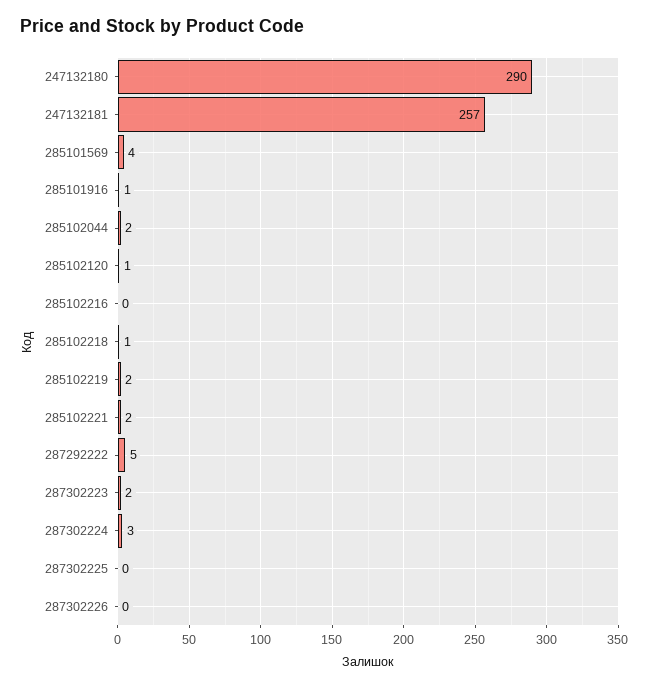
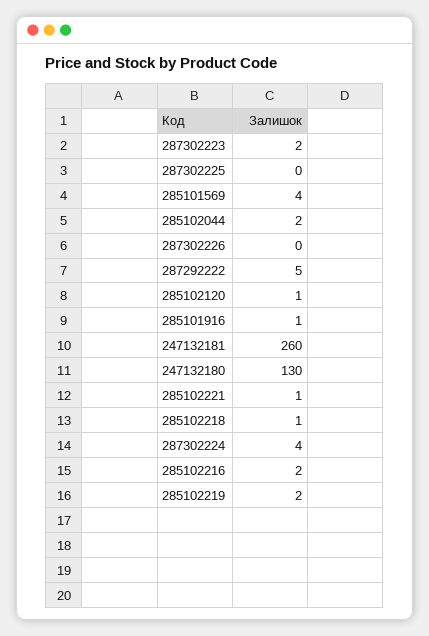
  {
-   "247132180": 290,
+   "247132180": 130,
-   "247132181": 257,
+   "247132181": 260,
    "285101569": 4,
    "285101916": 1,
    "285102044": 2,
    "285102120": 1,
-   "285102216": 0,
+   "285102216": 2,
    "285102218": 1,
    "285102219": 2,
-   "285102221": 2,
+   "285102221": 1,
    "287292222": 5,
    "287302223": 2,
-   "287302224": 3,
+   "287302224": 4,
    "287302225": 0,
    "287302226": 0
  }

